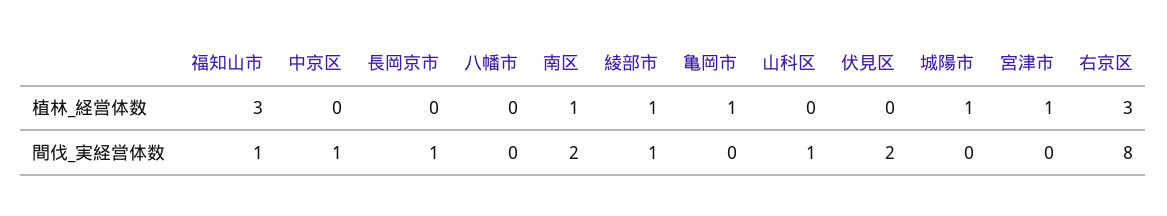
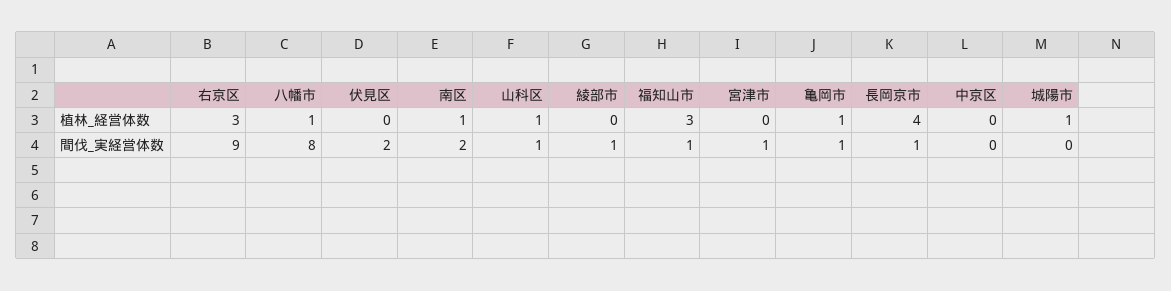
  {
    "福知山市": {
      "植林_経営体数": 3,
      "間伐_実経営体数": 1
    },
    "中京区": {
      "植林_経営体数": 0,
-     "間伐_実経営体数": 1
+     "間伐_実経営体数": 0
    },
    "長岡京市": {
-     "植林_経営体数": 0,
+     "植林_経営体数": 4,
      "間伐_実経営体数": 1
    },
    "八幡市": {
-     "植林_経営体数": 0,
+     "植林_経営体数": 1,
-     "間伐_実経営体数": 0
+     "間伐_実経営体数": 8
    },
    "南区": {
      "植林_経営体数": 1,
      "間伐_実経営体数": 2
    },
    "綾部市": {
-     "植林_経営体数": 1,
+     "植林_経営体数": 0,
      "間伐_実経営体数": 1
    },
    "亀岡市": {
      "植林_経営体数": 1,
-     "間伐_実経営体数": 0
+     "間伐_実経営体数": 1
    },
    "山科区": {
-     "植林_経営体数": 0,
+     "植林_経営体数": 1,
      "間伐_実経営体数": 1
    },
    "伏見区": {
      "植林_経営体数": 0,
      "間伐_実経営体数": 2
    },
    "城陽市": {
      "植林_経営体数": 1,
      "間伐_実経営体数": 0
    },
    "宮津市": {
-     "植林_経営体数": 1,
+     "植林_経営体数": 0,
-     "間伐_実経営体数": 0
+     "間伐_実経営体数": 1
    },
    "右京区": {
      "植林_経営体数": 3,
-     "間伐_実経営体数": 8
+     "間伐_実経営体数": 9
    }
  }

